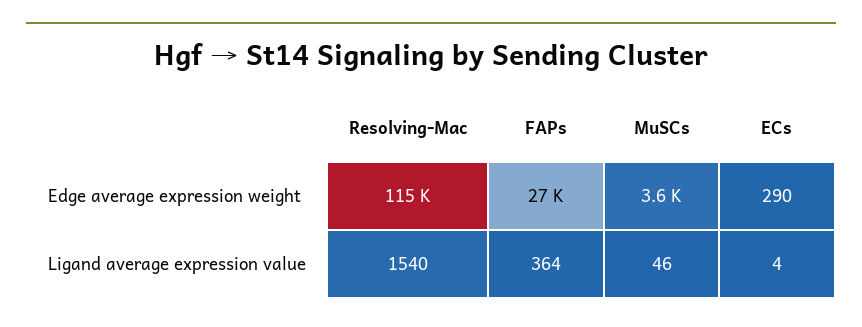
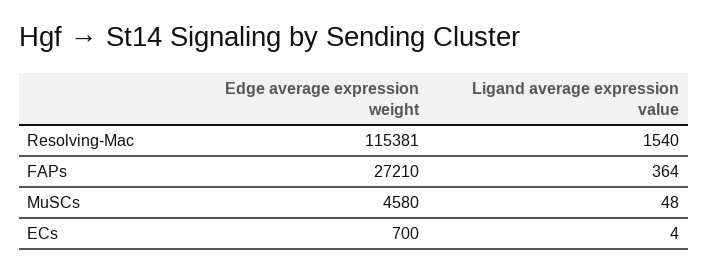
  {
    "Resolving-Mac": {
      "Edge average expression weight": 115381,
      "Ligand average expression value": 1540
    },
    "FAPs": {
      "Edge average expression weight": 27210,
      "Ligand average expression value": 364
    },
    "MuSCs": {
-     "Edge average expression weight": 3600,
+     "Edge average expression weight": 4580,
-     "Ligand average expression value": 46
+     "Ligand average expression value": 48
    },
    "ECs": {
-     "Edge average expression weight": 290,
+     "Edge average expression weight": 700,
      "Ligand average expression value": 4
    }
  }

